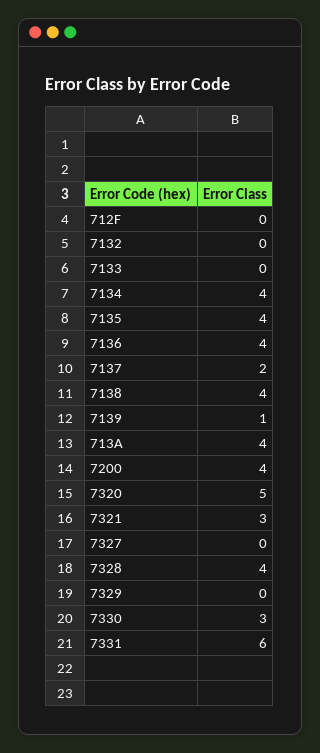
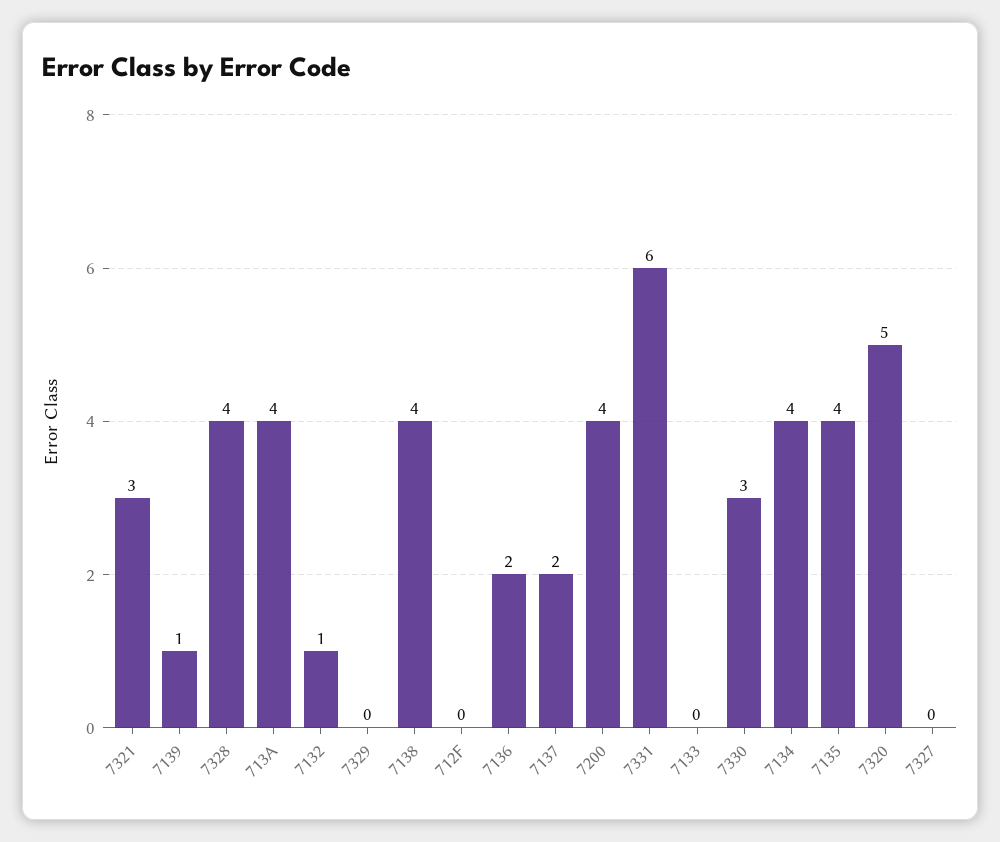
  {
    "712F": 0,
-   "7132": 0,
+   "7132": 1,
    "7133": 0,
    "7134": 4,
    "7135": 4,
-   "7136": 4,
+   "7136": 2,
    "7137": 2,
    "7138": 4,
    "7139": 1,
    "713A": 4,
    "7200": 4,
    "7320": 5,
    "7321": 3,
    "7327": 0,
    "7328": 4,
    "7329": 0,
    "7330": 3,
    "7331": 6
  }

